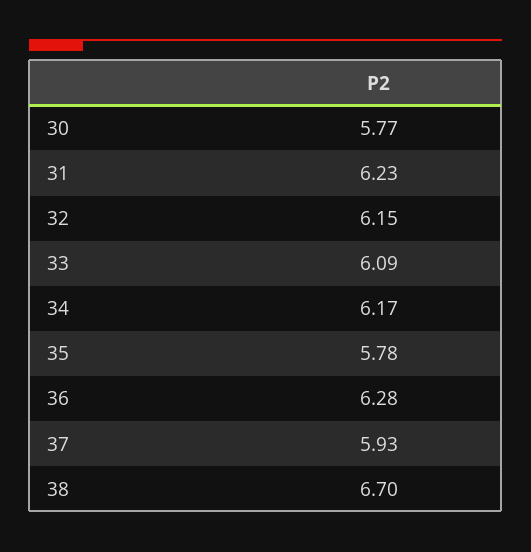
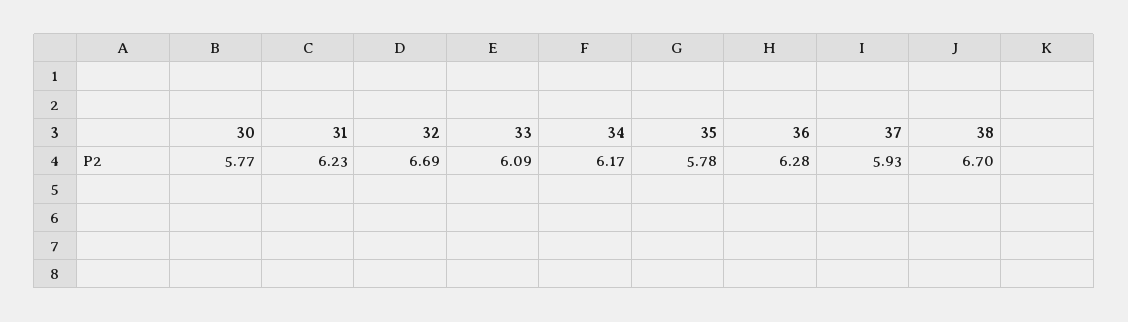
  {
    "30": 5.77,
    "31": 6.23,
-   "32": 6.15,
+   "32": 6.69,
    "33": 6.09,
    "34": 6.17,
    "35": 5.78,
    "36": 6.28,
    "37": 5.93,
    "38": 6.7
  }

